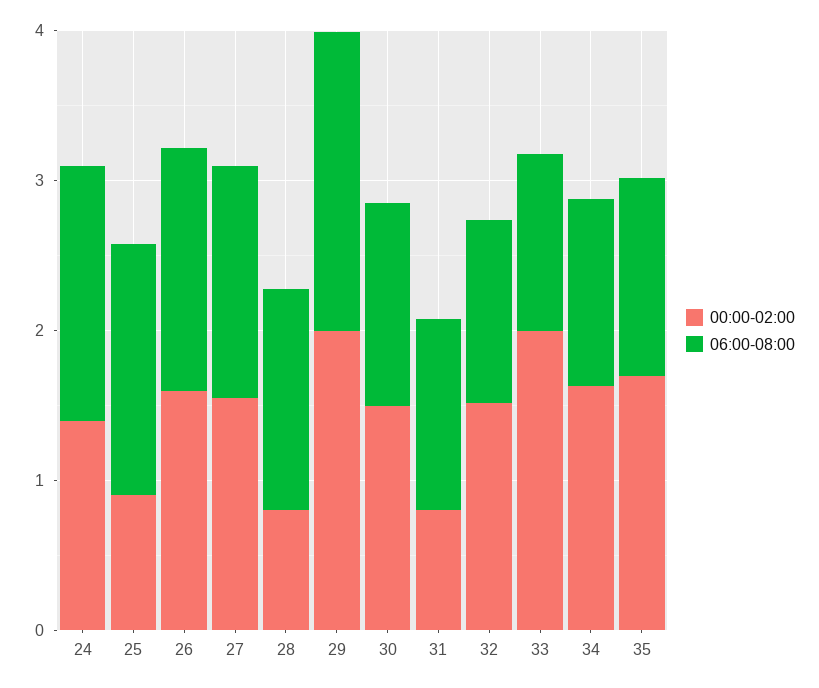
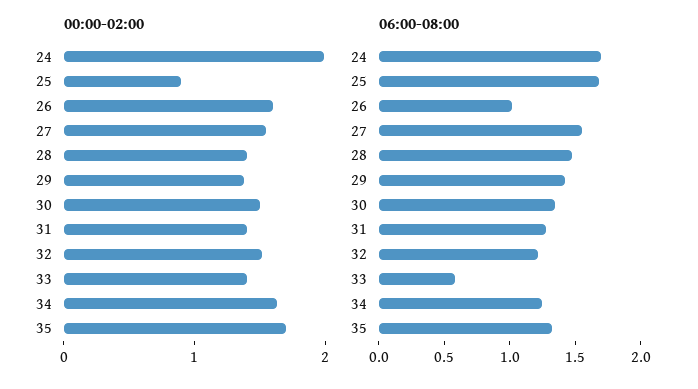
  {
    "00:00-02:00": {
-     "24": 1.4,
+     "24": 2,
      "25": 1,
      "26": 1.6,
      "27": 1.6,
-     "28": 0.8,
+     "28": 1.4,
-     "29": 2,
+     "29": 1.4,
      "30": 1.6,
-     "31": 0.8,
+     "31": 1.4,
      "32": 1.6,
-     "33": 2,
+     "33": 1.4,
      "34": 1.6,
      "35": 1.8
    },
    "06:00-08:00": {
      "24": 1.7,
      "25": 1.7,
-     "26": 1.6,
+     "26": 1,
      "27": 1.6,
      "28": 1.5,
-     "29": 2,
+     "29": 1.4,
      "30": 1.4,
      "31": 1.3,
      "32": 1.2,
-     "33": 1.2,
+     "33": 0.6,
      "34": 1.3,
      "35": 1.3
    }
  }

